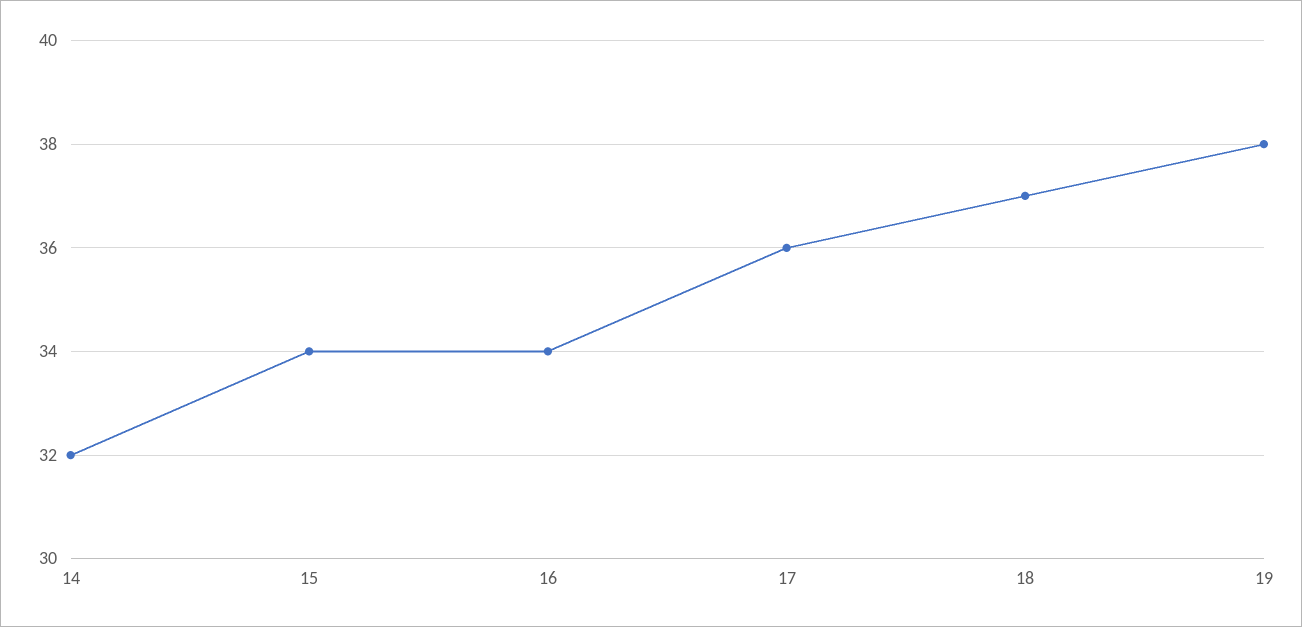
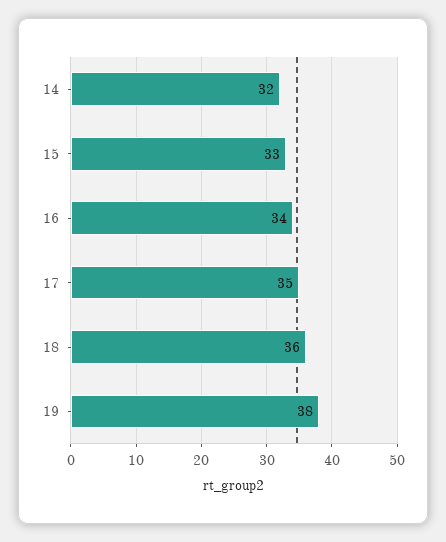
  {
    "14": 32,
-   "15": 34,
+   "15": 33,
    "16": 34,
-   "17": 36,
+   "17": 35,
-   "18": 37,
+   "18": 36,
    "19": 38
  }

